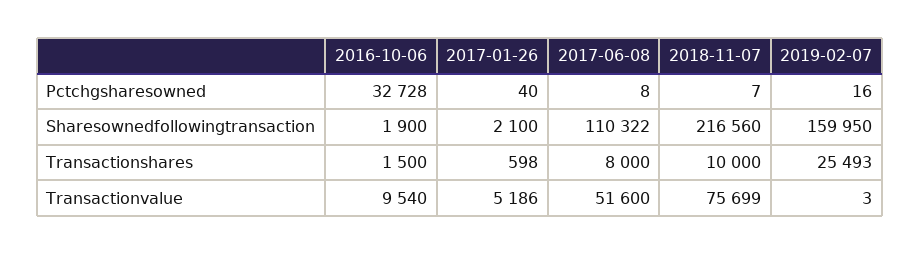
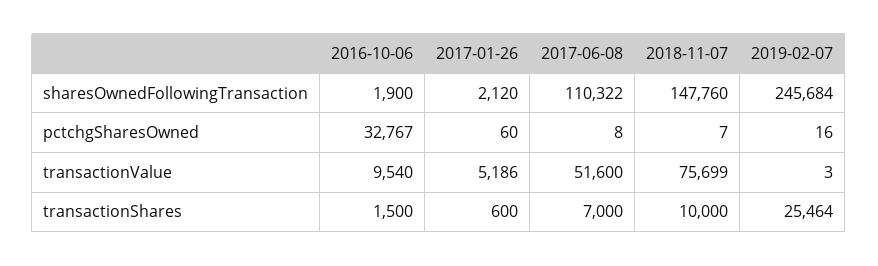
  {
    "2016-10-06": {
-     "Pctchgsharesowned": 32728,
+     "Pctchgsharesowned": 32767,
      "Sharesownedfollowingtransaction": 1900,
      "Transactionshares": 1500,
      "Transactionvalue": 9540
    },
    "2017-01-26": {
-     "Pctchgsharesowned": 40,
+     "Pctchgsharesowned": 60,
-     "Sharesownedfollowingtransaction": 2100,
+     "Sharesownedfollowingtransaction": 2120,
-     "Transactionshares": 598,
+     "Transactionshares": 600,
      "Transactionvalue": 5186
    },
    "2017-06-08": {
      "Pctchgsharesowned": 8,
      "Sharesownedfollowingtransaction": 110322,
-     "Transactionshares": 8000,
+     "Transactionshares": 7000,
      "Transactionvalue": 51600
    },
    "2018-11-07": {
      "Pctchgsharesowned": 7,
-     "Sharesownedfollowingtransaction": 216560,
+     "Sharesownedfollowingtransaction": 147760,
      "Transactionshares": 10000,
      "Transactionvalue": 75699
    },
    "2019-02-07": {
      "Pctchgsharesowned": 16,
-     "Sharesownedfollowingtransaction": 159950,
+     "Sharesownedfollowingtransaction": 245684,
-     "Transactionshares": 25493,
+     "Transactionshares": 25464,
      "Transactionvalue": 3
    }
  }

